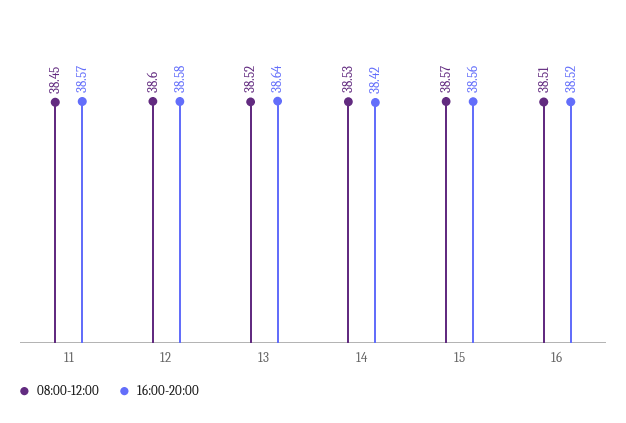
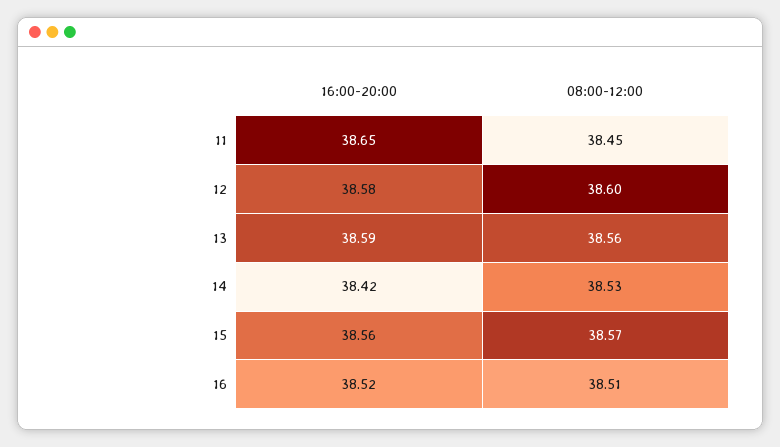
  {
    "08:00-12:00": {
      "11": 38.45,
      "12": 38.6,
-     "13": 38.52,
+     "13": 38.56,
      "14": 38.53,
      "15": 38.57,
      "16": 38.51
    },
    "16:00-20:00": {
-     "11": 38.57,
+     "11": 38.65,
      "12": 38.58,
-     "13": 38.64,
+     "13": 38.59,
      "14": 38.42,
      "15": 38.56,
      "16": 38.52
    }
  }

